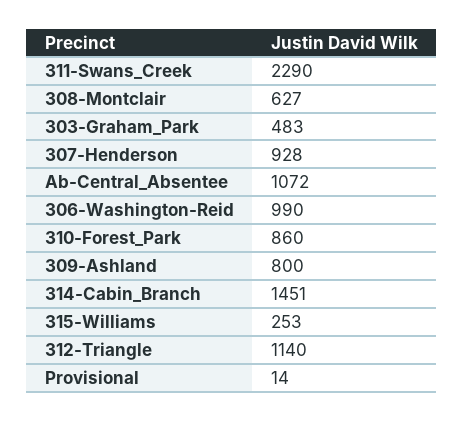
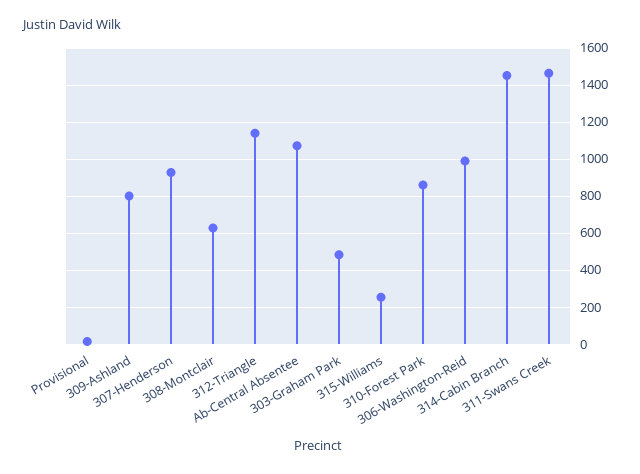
  {
-   "311-Swans_Creek": 2290,
+   "311-Swans_Creek": 1450,
    "308-Montclair": 627,
    "303-Graham_Park": 483,
    "307-Henderson": 928,
    "Ab-Central_Absentee": 1072,
    "306-Washington-Reid": 990,
    "310-Forest_Park": 860,
    "309-Ashland": 800,
    "314-Cabin_Branch": 1451,
    "315-Williams": 253,
    "312-Triangle": 1140,
    "Provisional": 14
  }

